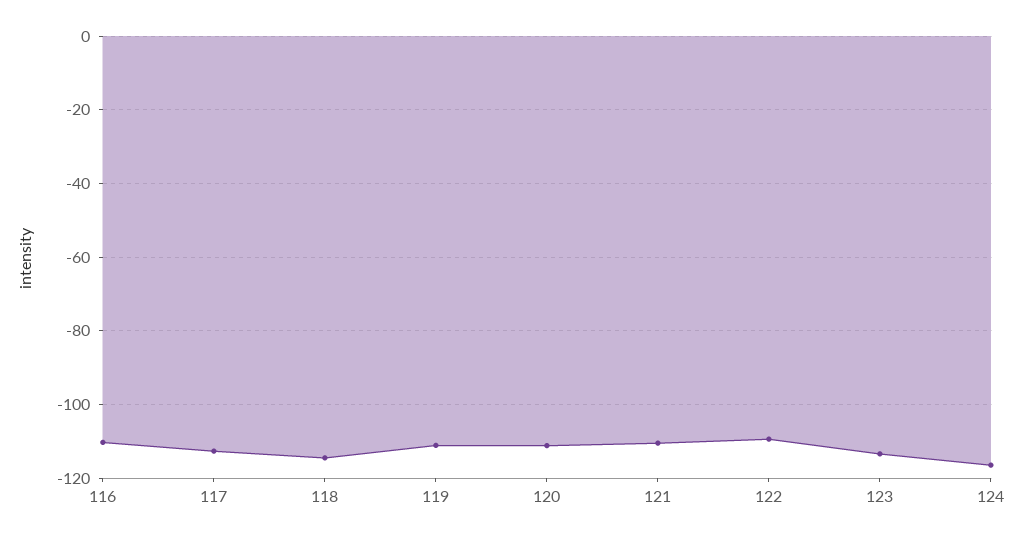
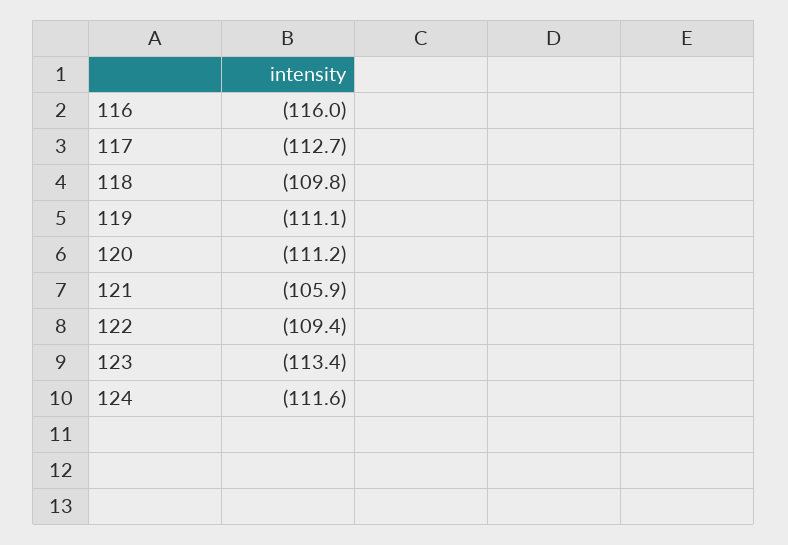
  {
-   "116": -110,
+   "116": -116,
    "117": -112.7,
-   "118": -114,
+   "118": -109.8,
    "119": -111.1,
    "120": -111.2,
-   "121": -110,
+   "121": -105.9,
    "122": -109.4,
    "123": -113.4,
-   "124": -116
+   "124": -111.6
  }

